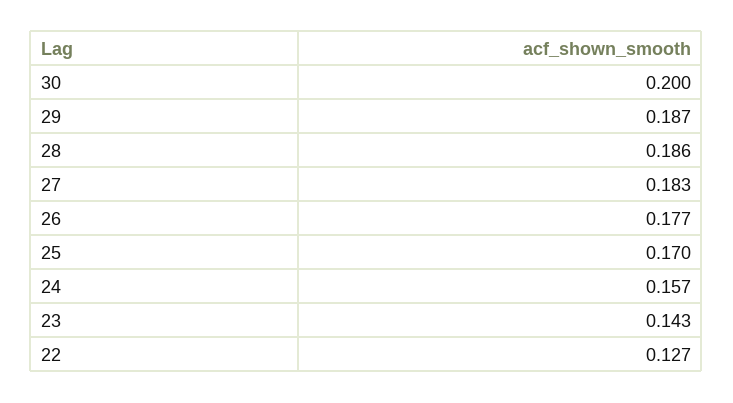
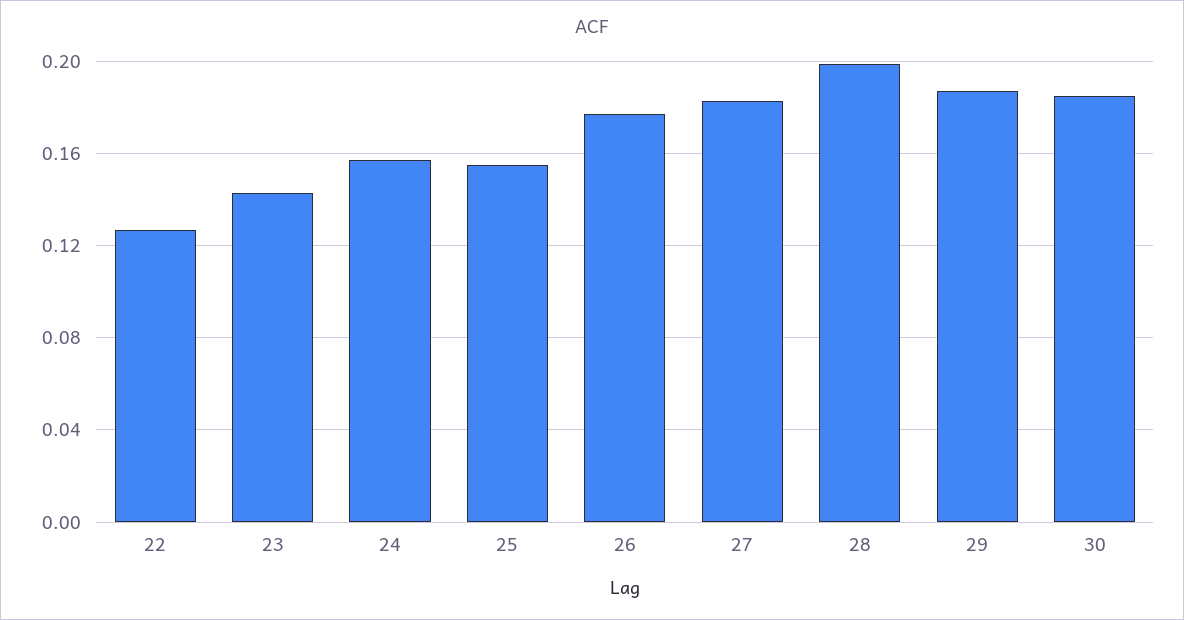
  {
-   "30": 0.2,
+   "30": 0.185,
    "29": 0.187,
-   "28": 0.186,
+   "28": 0.2,
    "27": 0.183,
    "26": 0.177,
-   "25": 0.17,
+   "25": 0.155,
    "24": 0.157,
    "23": 0.143,
    "22": 0.127
  }

